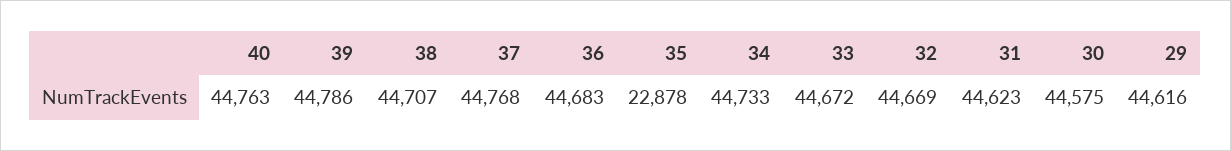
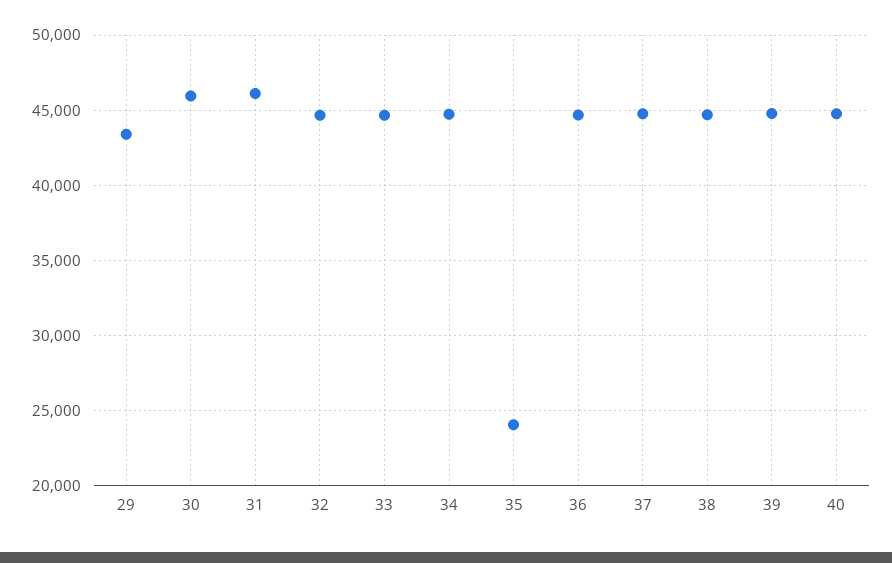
  {
    "40": 44763,
    "39": 44786,
    "38": 44707,
    "37": 44768,
    "36": 44683,
-   "35": 22878,
+   "35": 24000,
    "34": 44733,
    "33": 44672,
    "32": 44669,
-   "31": 44623,
+   "31": 46000,
-   "30": 44575,
+   "30": 46000,
-   "29": 44616
+   "29": 43500
  }

